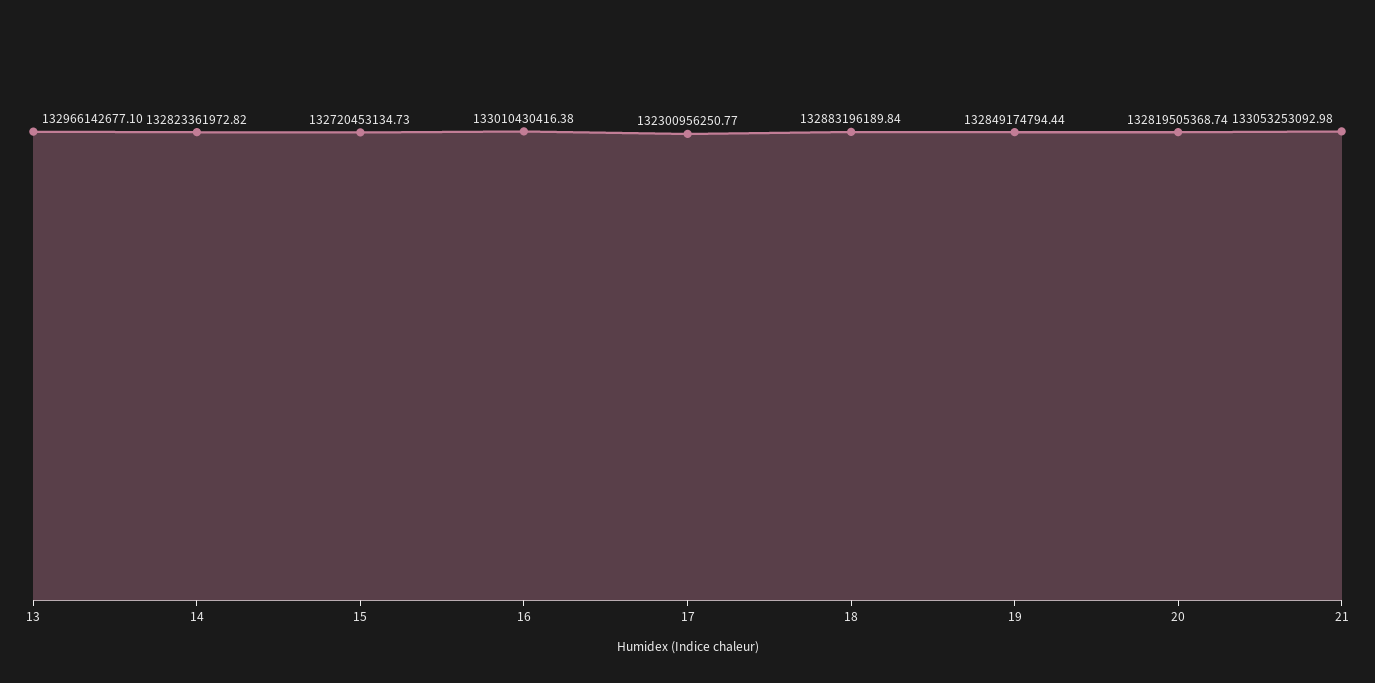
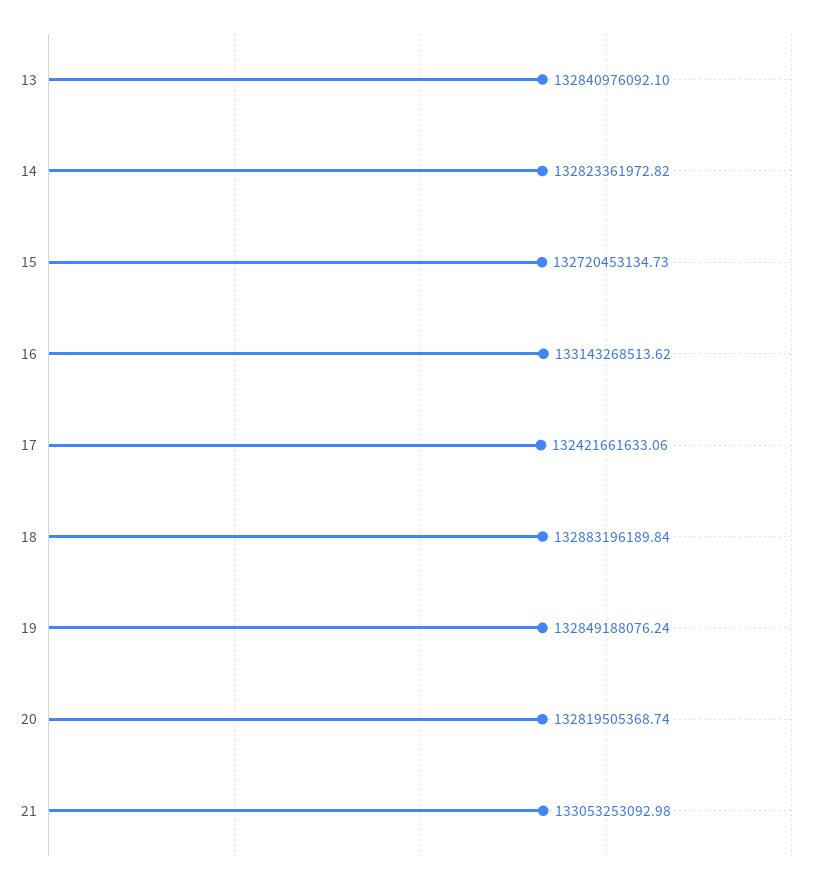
  {
-   "13": 132966142677.1,
+   "13": 132840976092.1,
    "14": 132823361972.82,
    "15": 132720453134.73,
-   "16": 133010430416.38,
+   "16": 133143268513.62,
-   "17": 132300956250.77,
+   "17": 132421661633.06,
    "18": 132883196189.84,
-   "19": 132849174794.44,
+   "19": 132849188076.24,
    "20": 132819505368.74,
    "21": 133053253092.98
  }

